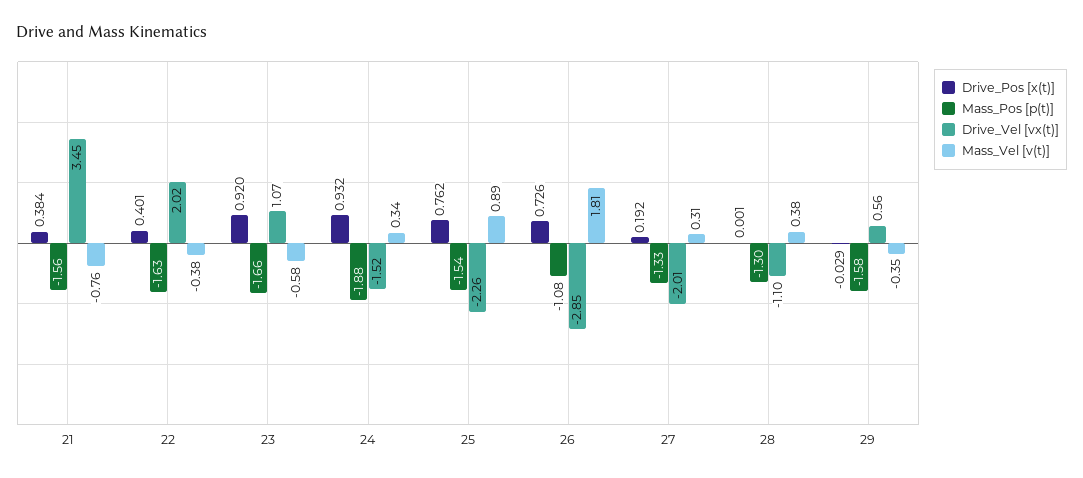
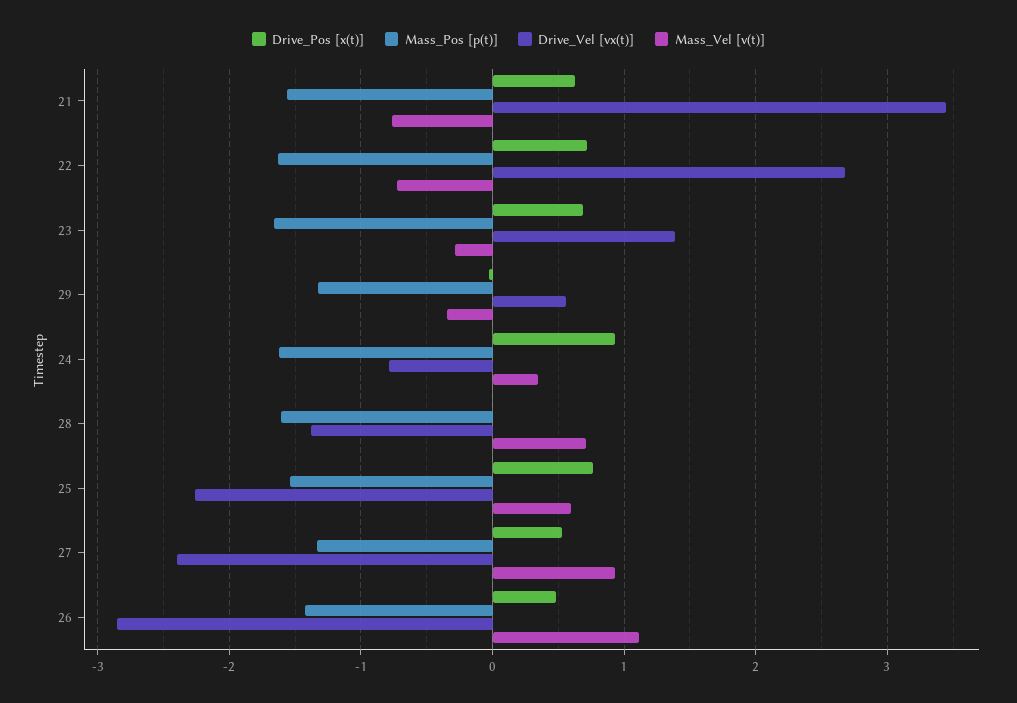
  {
    "Drive_Pos [x(t)]": {
-     "21": 0.384,
+     "21": 0.6,
-     "22": 0.401,
+     "22": 0.7,
-     "23": 0.92,
+     "23": 0.7,
      "24": 0.932,
      "25": 0.762,
-     "26": 0.726,
+     "26": 0.5,
-     "27": 0.192,
+     "27": 0.5,
      "28": 0.001,
      "29": -0.029
    },
    "Mass_Pos [p(t)]": {
      "21": -1.56,
      "22": -1.63,
      "23": -1.66,
-     "24": -1.88,
+     "24": -1.6,
      "25": -1.54,
-     "26": -1.08,
+     "26": -1.4,
      "27": -1.33,
-     "28": -1.3,
+     "28": -1.6,
-     "29": -1.58
+     "29": -1.3
    },
    "Drive_Vel [vx(t)]": {
      "21": 3.45,
-     "22": 2.02,
+     "22": 2.7,
-     "23": 1.07,
+     "23": 1.4,
-     "24": -1.52,
+     "24": -0.8,
      "25": -2.26,
      "26": -2.85,
-     "27": -2.01,
+     "27": -2.4,
-     "28": -1.1,
+     "28": -1.4,
      "29": 0.56
    },
    "Mass_Vel [v(t)]": {
      "21": -0.76,
-     "22": -0.38,
+     "22": -0.7,
-     "23": -0.58,
+     "23": -0.3,
      "24": 0.34,
-     "25": 0.89,
+     "25": 0.6,
-     "26": 1.81,
+     "26": 1.1,
-     "27": 0.31,
+     "27": 0.9,
-     "28": 0.38,
+     "28": 0.7,
      "29": -0.35
    }
  }

